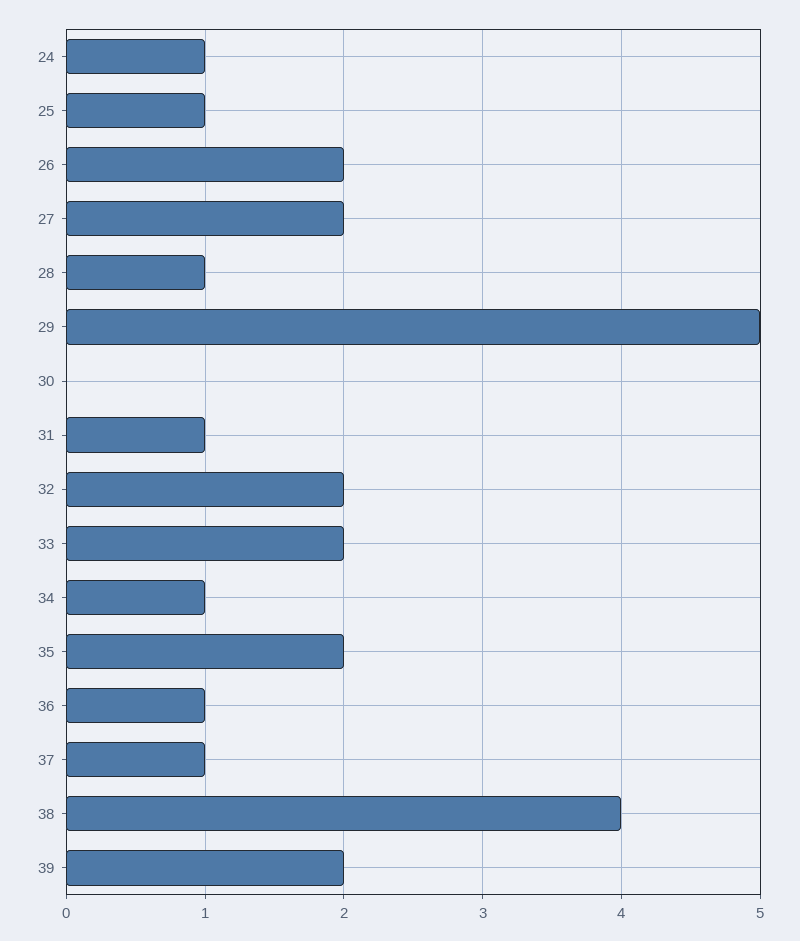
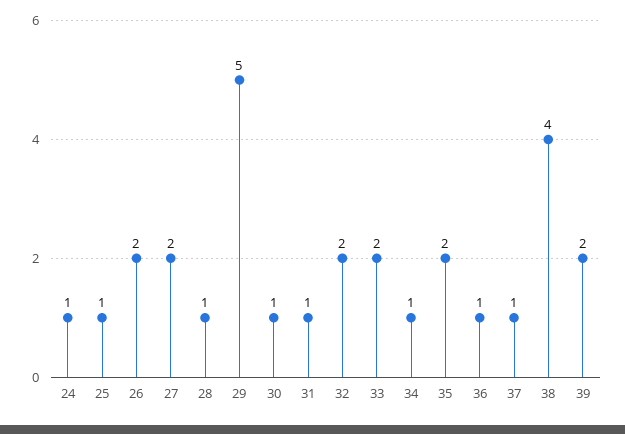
  {
    "24": 1,
    "25": 1,
    "26": 2,
    "27": 2,
    "28": 1,
    "29": 5,
-   "30": 0,
+   "30": 1,
    "31": 1,
    "32": 2,
    "33": 2,
    "34": 1,
    "35": 2,
    "36": 1,
    "37": 1,
    "38": 4,
    "39": 2
  }

